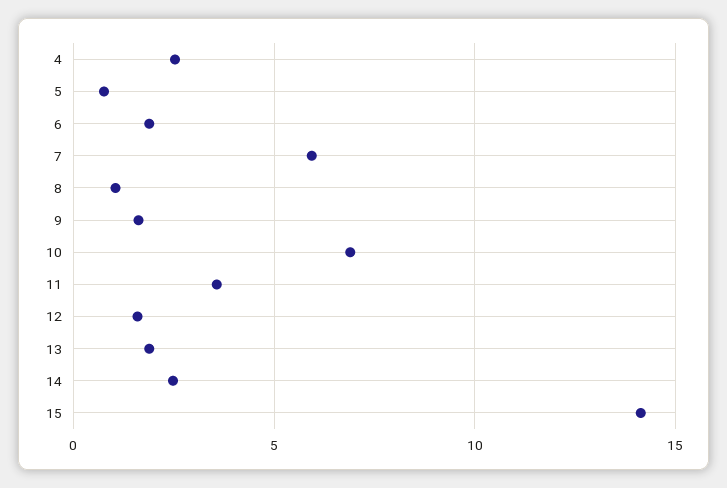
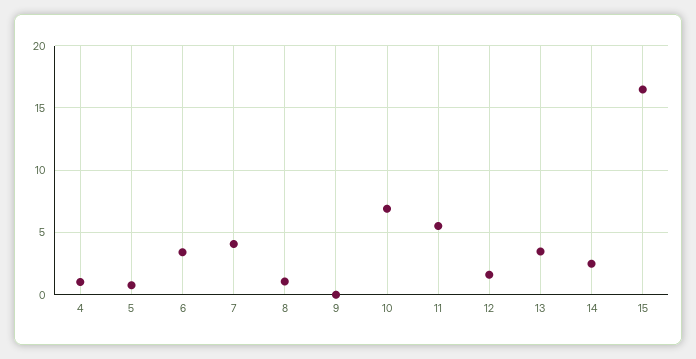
  {
-   "4": 2.5,
+   "4": 1,
    "5": 1,
-   "6": 2,
+   "6": 3.5,
-   "7": 6,
+   "7": 4,
    "8": 1,
-   "9": 1.5,
+   "9": 0,
    "10": 7,
-   "11": 3.5,
+   "11": 5.5,
    "12": 1.5,
-   "13": 2,
+   "13": 3.5,
    "14": 2.5,
-   "15": 14
+   "15": 16.5
  }

